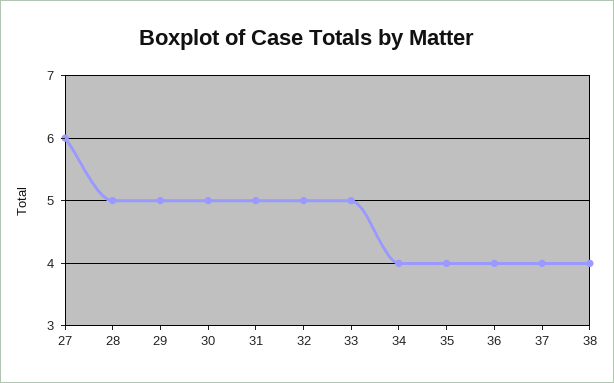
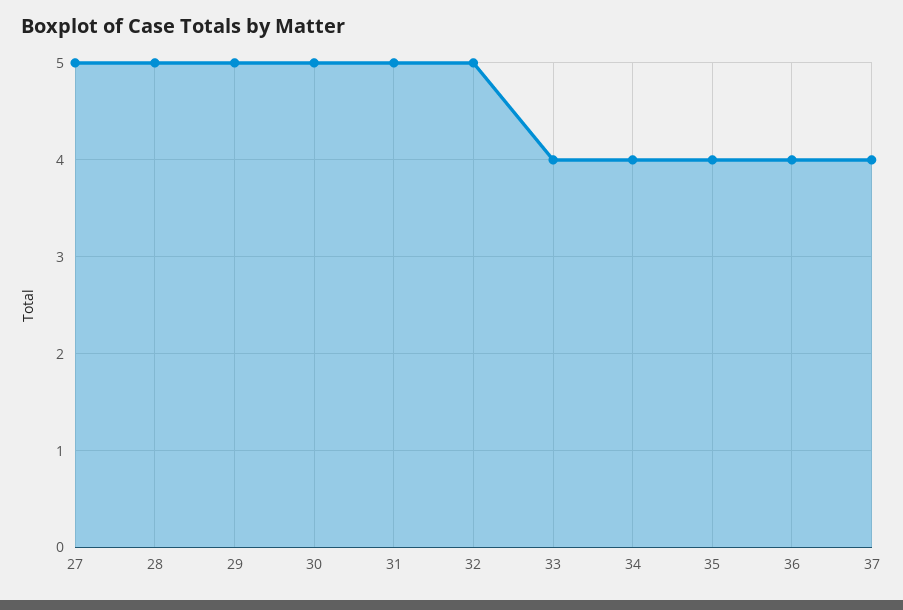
  {
-   "27": 6,
+   "27": 5,
    "28": 5,
    "29": 5,
    "30": 5,
    "31": 5,
    "32": 5,
-   "33": 5,
+   "33": 4,
    "34": 4,
    "35": 4,
    "36": 4,
-   "37": 4,
+   "37": 4
-   "38": 4
  }

